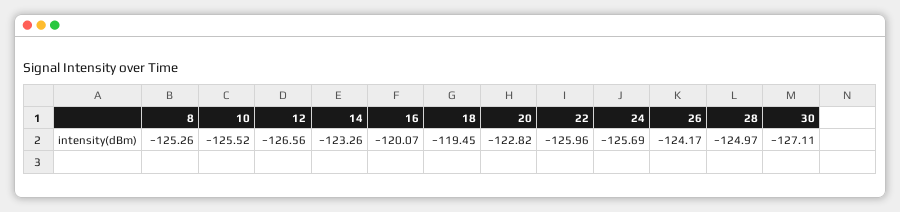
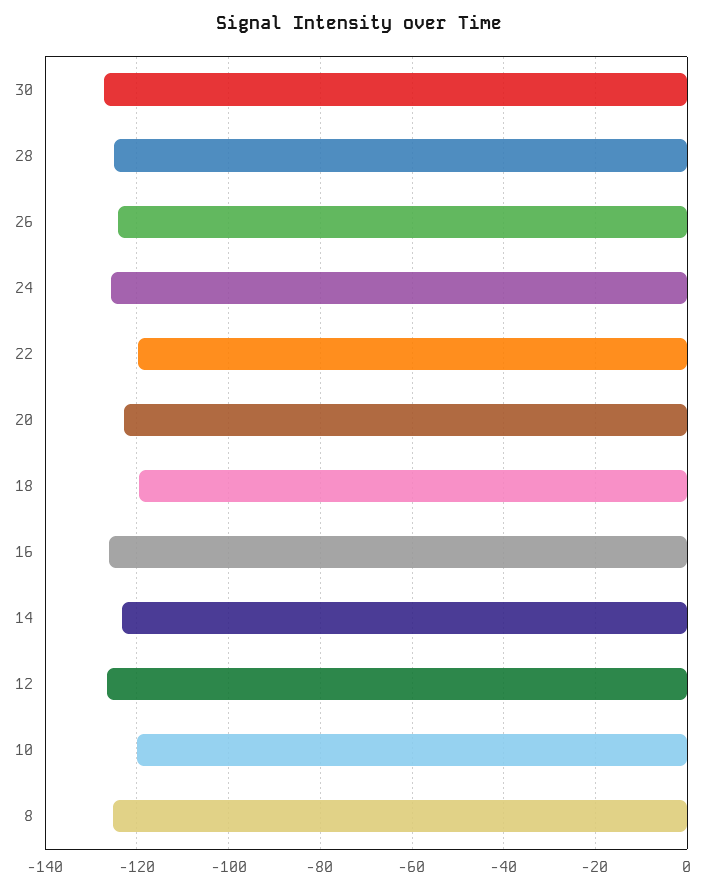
  {
    "8": -125.26,
-   "10": -125.52,
+   "10": -120,
    "12": -126.56,
    "14": -123.26,
-   "16": -120.07,
+   "16": -126,
    "18": -119.45,
    "20": -122.82,
-   "22": -125.96,
+   "22": -120,
    "24": -125.69,
    "26": -124.17,
    "28": -124.97,
    "30": -127.11
  }

